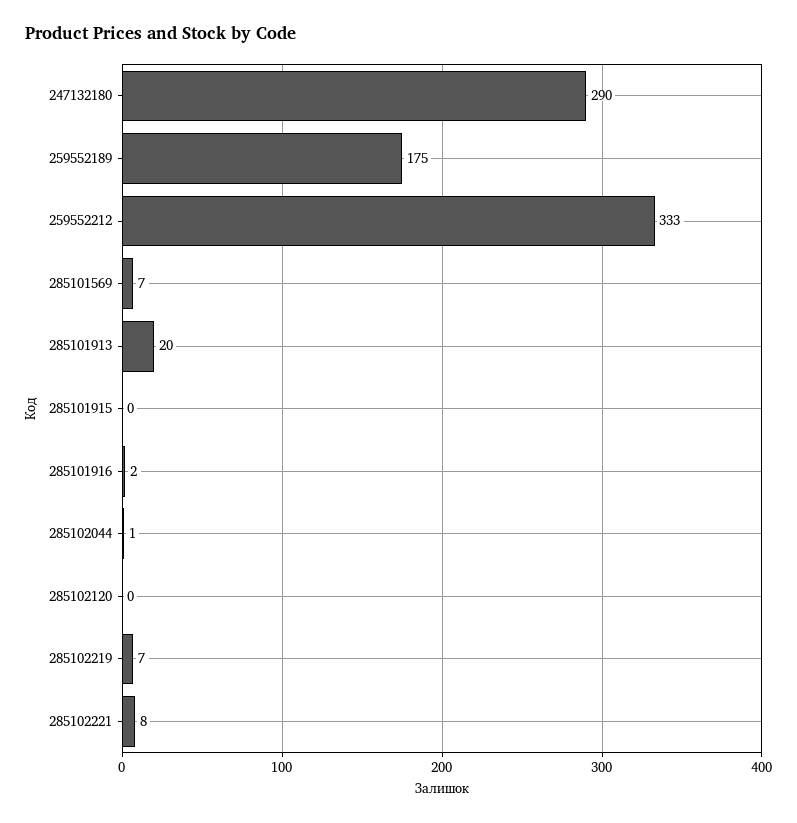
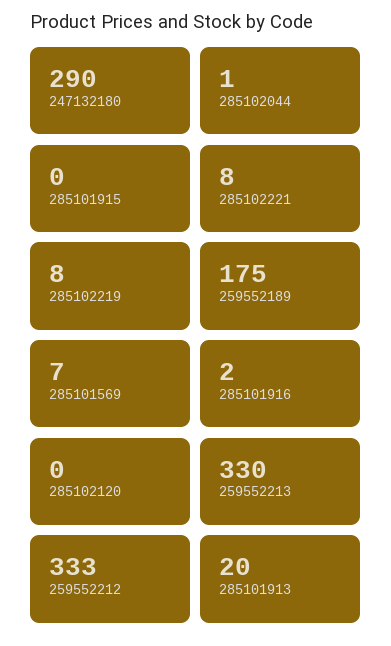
  {
    "247132180": 290,
    "259552189": 175,
    "259552212": 333,
    "285101569": 7,
    "285101913": 20,
    "285101915": 0,
    "285101916": 2,
    "285102044": 1,
    "285102120": 0,
-   "285102219": 7,
+   "285102219": 8,
-   "285102221": 8
+   "285102221": 8,
+   "259552213": 330
  }

